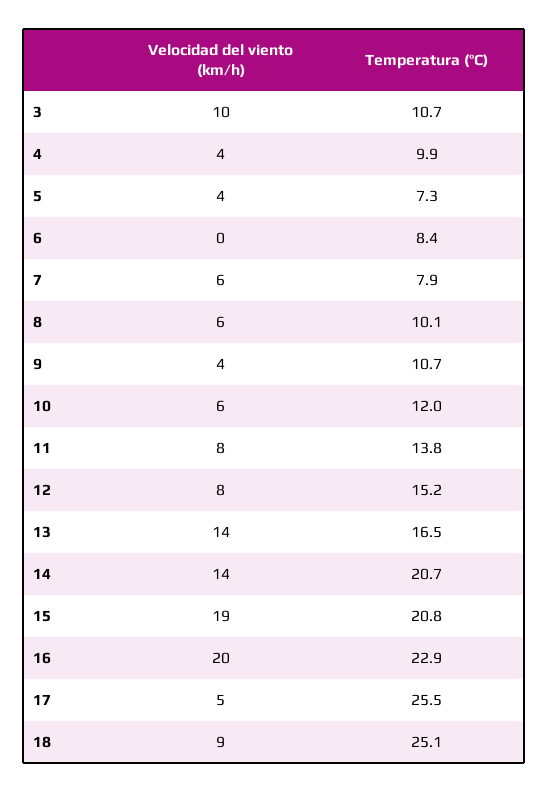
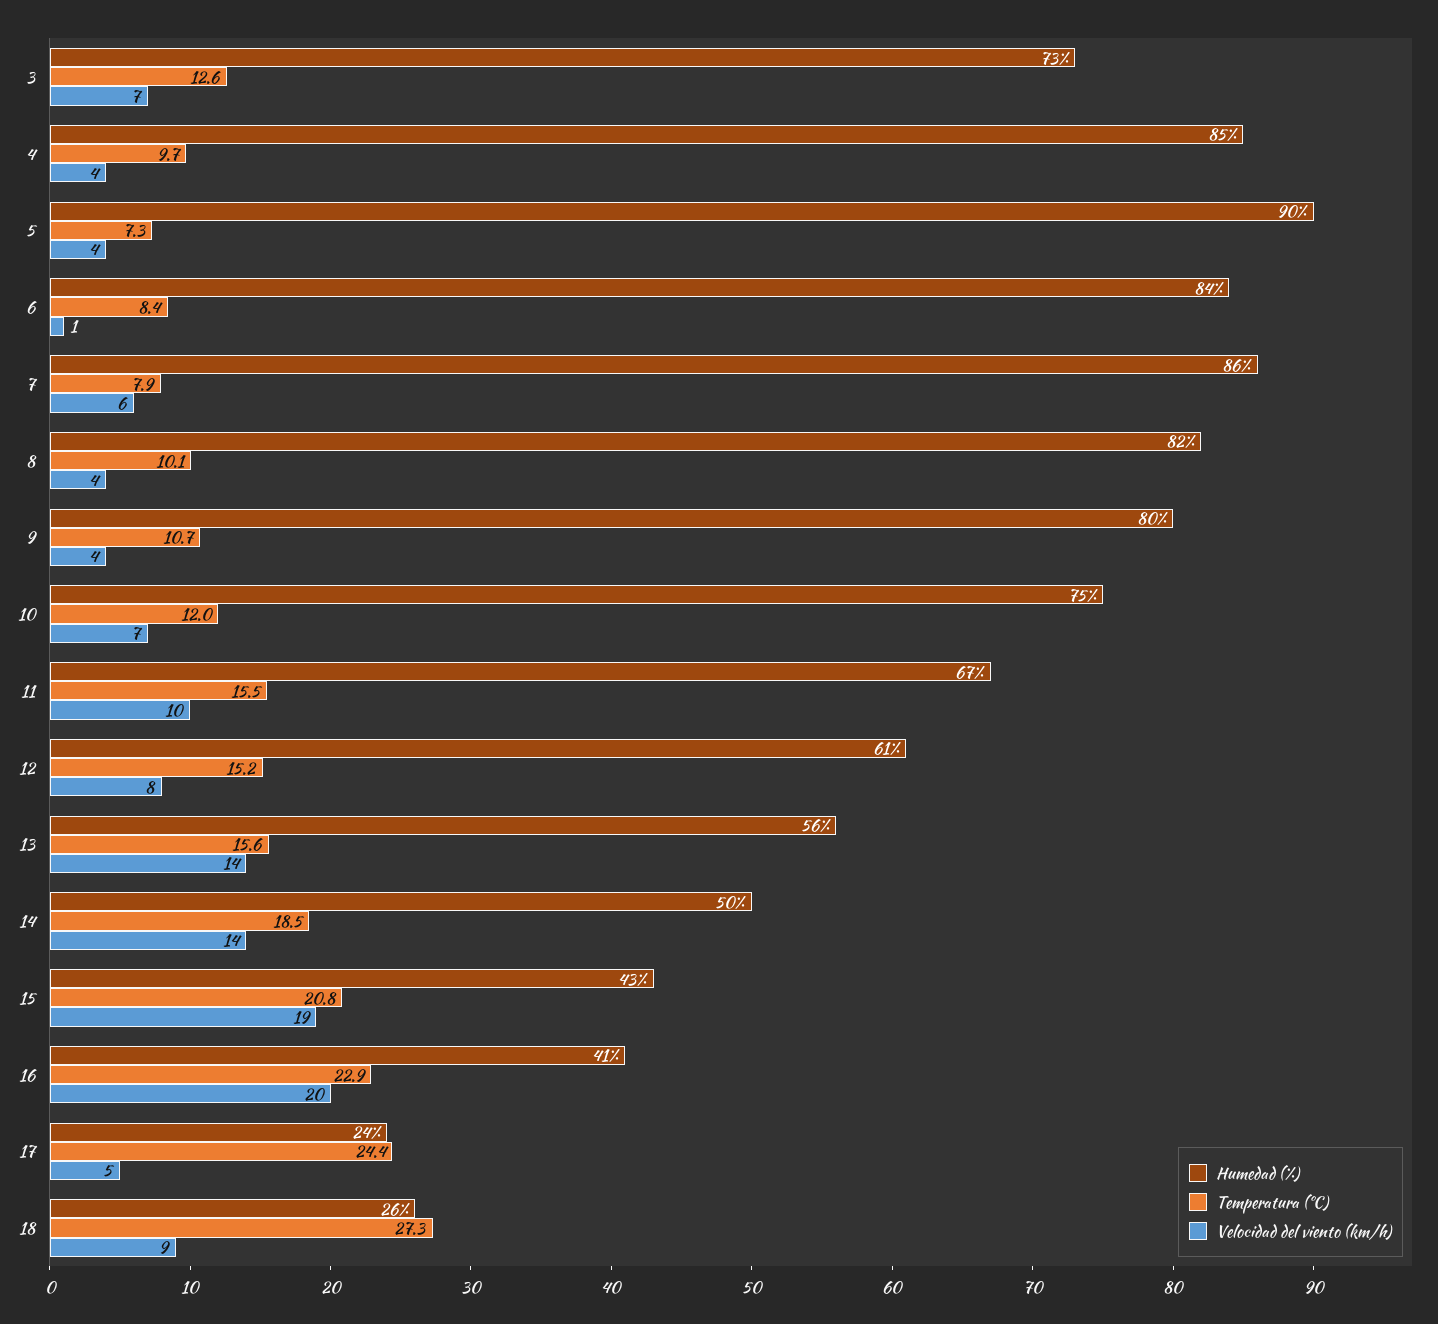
  {
    "Velocidad del viento (km/h)": {
-     "3": 10,
+     "3": 7,
      "4": 4,
      "5": 4,
-     "6": 0,
+     "6": 1,
      "7": 6,
-     "8": 6,
+     "8": 4,
      "9": 4,
-     "10": 6,
+     "10": 7,
-     "11": 8,
+     "11": 10,
      "12": 8,
      "13": 14,
      "14": 14,
      "15": 19,
      "16": 20,
      "17": 5,
      "18": 9
    },
    "Temperatura (ºC)": {
-     "3": 10.7,
+     "3": 12.6,
-     "4": 9.9,
+     "4": 9.7,
      "5": 7.3,
      "6": 8.4,
      "7": 7.9,
      "8": 10.1,
      "9": 10.7,
      "10": 12,
-     "11": 13.8,
+     "11": 15.5,
      "12": 15.2,
-     "13": 16.5,
+     "13": 15.6,
-     "14": 20.7,
+     "14": 18.5,
      "15": 20.8,
      "16": 22.9,
-     "17": 25.5,
+     "17": 24.4,
-     "18": 25.1
+     "18": 27.3
-   }
+   },
+   "Humedad (%)": {
+     "3": 73,
+     "4": 85,
+     "5": 90,
+     "6": 84,
+     "7": 86,
+     "8": 82,
+     "9": 80,
+     "10": 75,
+     "11": 67,
+     "12": 61,
+     "13": 56,
+     "14": 50,
+     "15": 43,
+     "16": 41,
+     "17": 24,
+     "18": 26
+   }
  }

